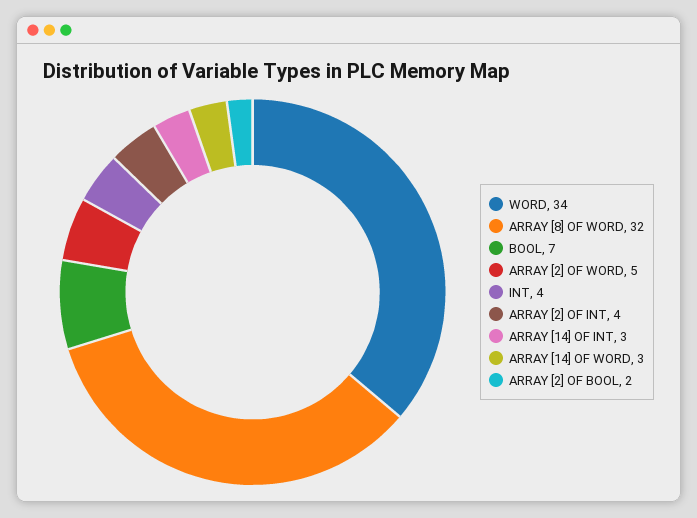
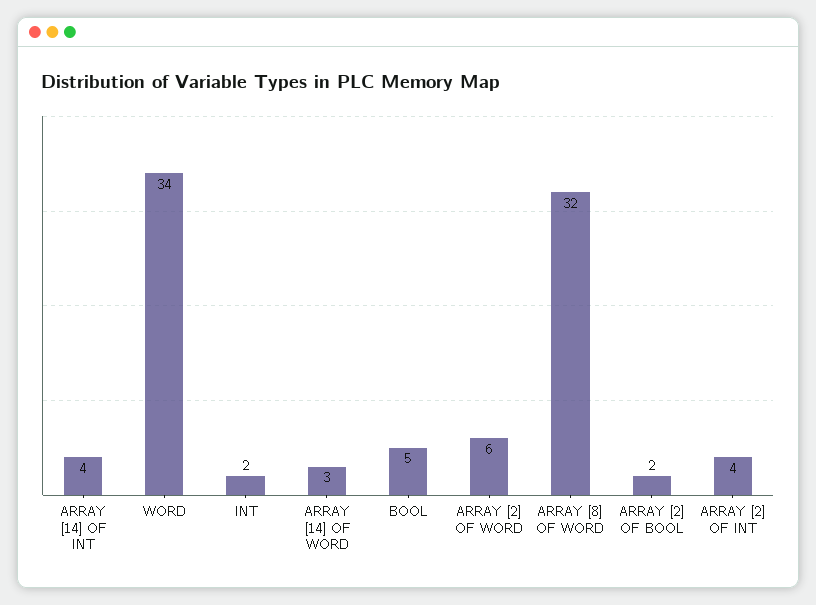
  {
    "WORD": 34,
    "ARRAY [8] OF WORD": 32,
-   "BOOL": 7,
+   "BOOL": 5,
-   "ARRAY [2] OF WORD": 5,
+   "ARRAY [2] OF WORD": 6,
-   "INT": 4,
+   "INT": 2,
    "ARRAY [2] OF INT": 4,
-   "ARRAY [14] OF INT": 3,
+   "ARRAY [14] OF INT": 4,
    "ARRAY [14] OF WORD": 3,
    "ARRAY [2] OF BOOL": 2
  }

